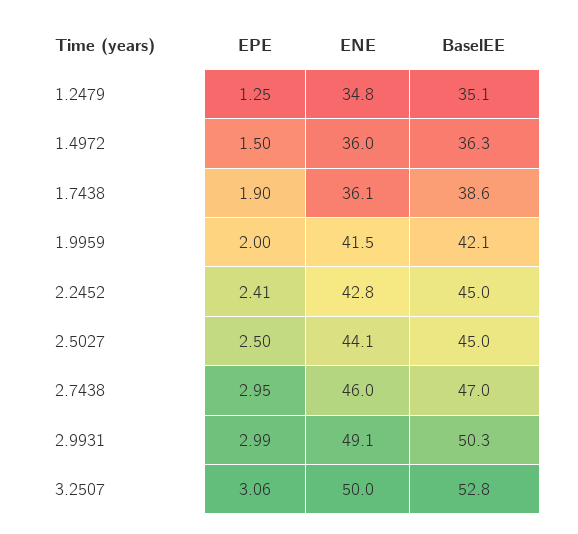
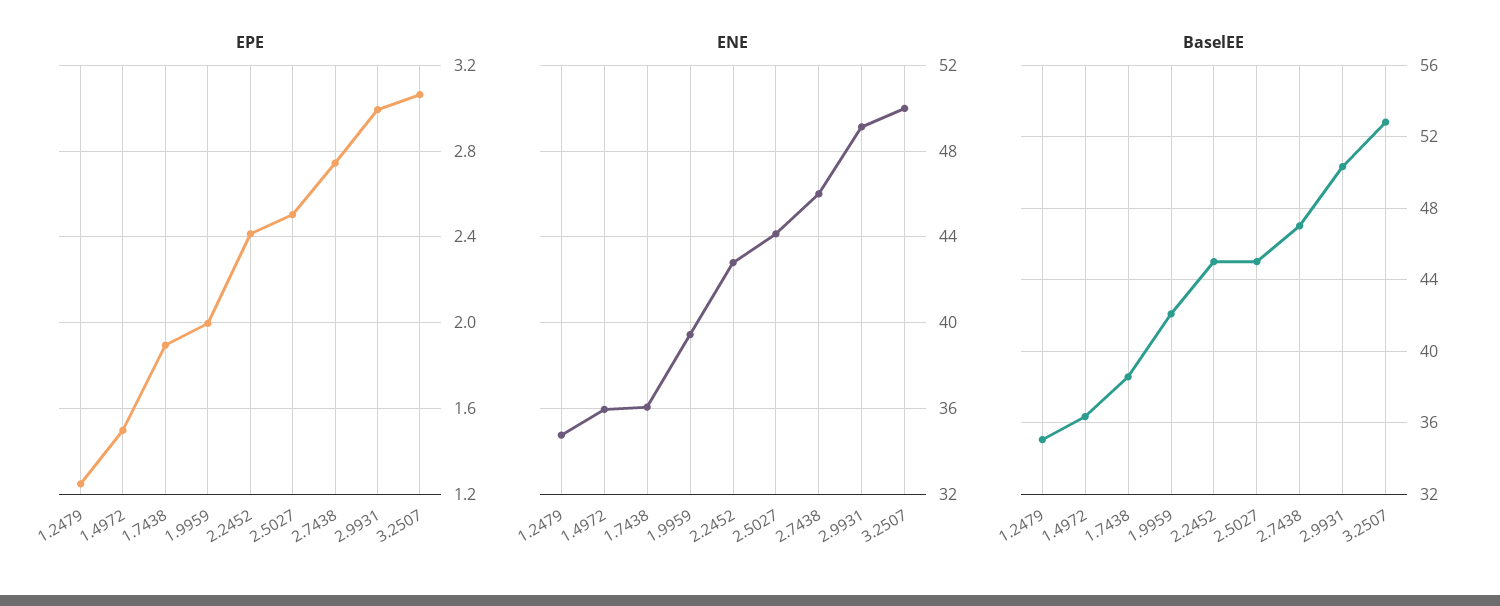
  {
    "EPE": {
      "1.2479": 1.25,
      "1.4972": 1.5,
      "1.7438": 1.9,
      "1.9959": 2,
      "2.2452": 2.41,
      "2.5027": 2.5,
-     "2.7438": 2.95,
+     "2.7438": 2.75,
      "2.9931": 2.99,
      "3.2507": 3.06
    },
    "ENE": {
      "1.2479": 34.8,
      "1.4972": 36,
      "1.7438": 36.1,
-     "1.9959": 41.5,
+     "1.9959": 39.5,
      "2.2452": 42.8,
      "2.5027": 44.1,
      "2.7438": 46,
      "2.9931": 49.1,
      "3.2507": 50
    },
    "BaselEE": {
      "1.2479": 35.1,
      "1.4972": 36.3,
      "1.7438": 38.6,
      "1.9959": 42.1,
      "2.2452": 45,
      "2.5027": 45,
      "2.7438": 47,
      "2.9931": 50.3,
      "3.2507": 52.8
    }
  }

